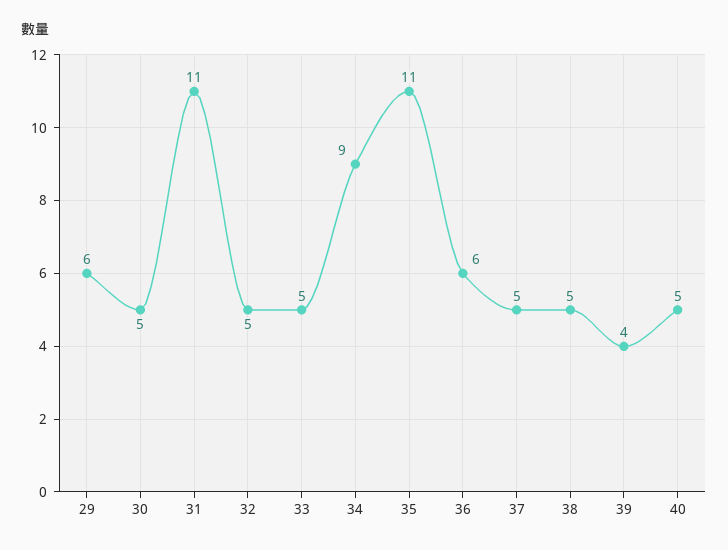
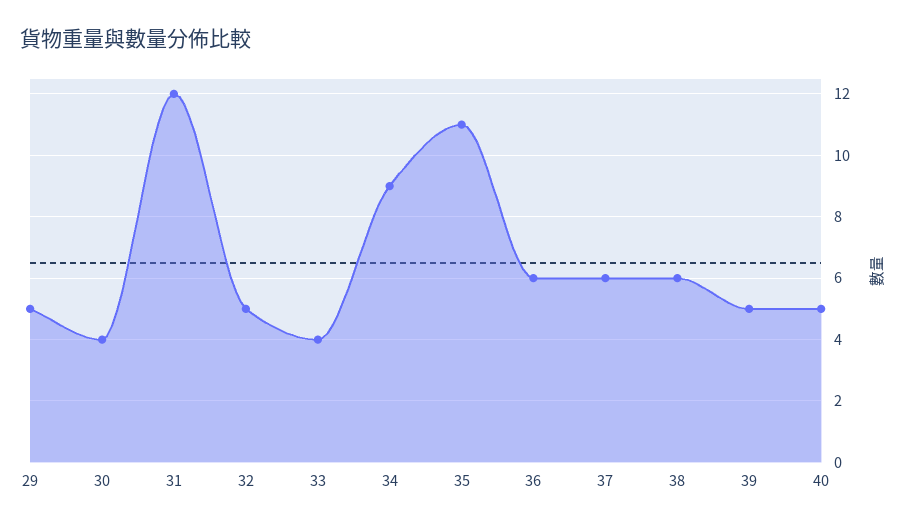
  {
-   "29": 6,
+   "29": 5,
-   "30": 5,
+   "30": 4,
-   "31": 11,
+   "31": 12,
    "32": 5,
-   "33": 5,
+   "33": 4,
    "34": 9,
    "35": 11,
    "36": 6,
-   "37": 5,
+   "37": 6,
-   "38": 5,
+   "38": 6,
-   "39": 4,
+   "39": 5,
    "40": 5
  }

